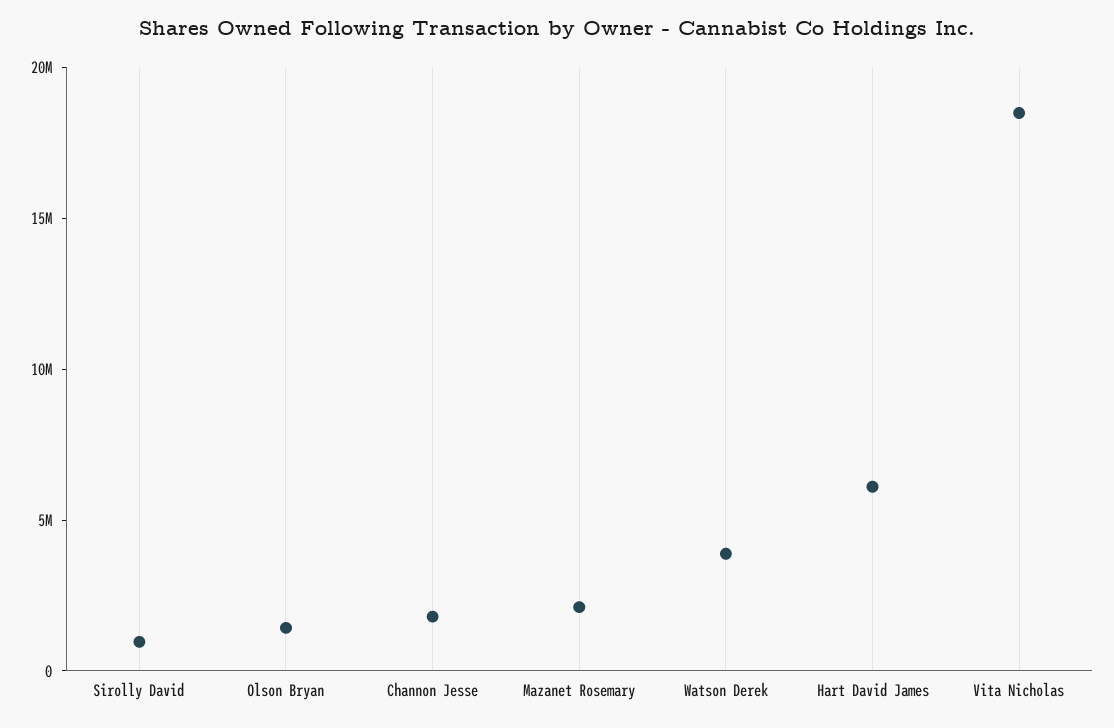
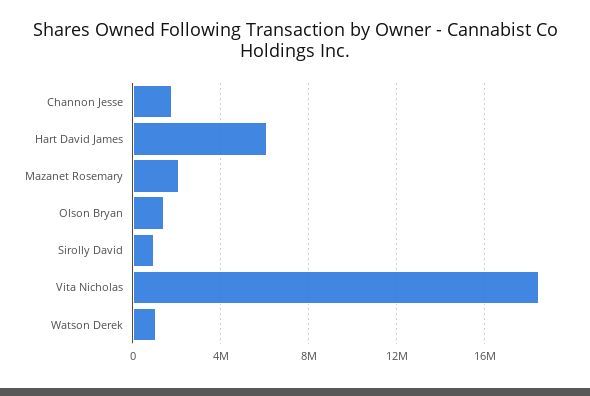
  {
    "Sirolly David": 1000000,
    "Olson Bryan": 1500000,
    "Channon Jesse": 2000000,
    "Mazanet Rosemary": 2000000,
-   "Watson Derek": 4000000,
+   "Watson Derek": 1000000,
    "Hart David James": 6000000,
    "Vita Nicholas": 18500000
  }

